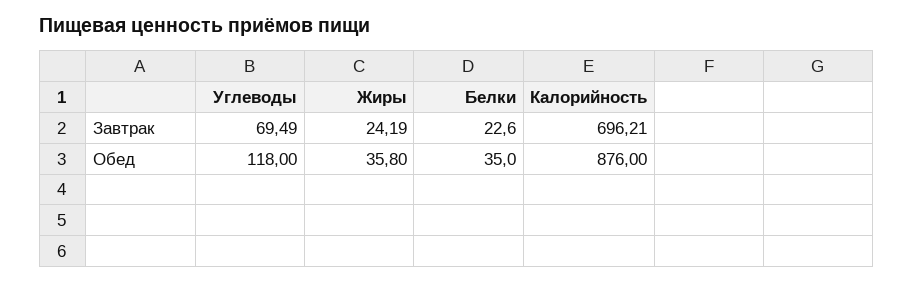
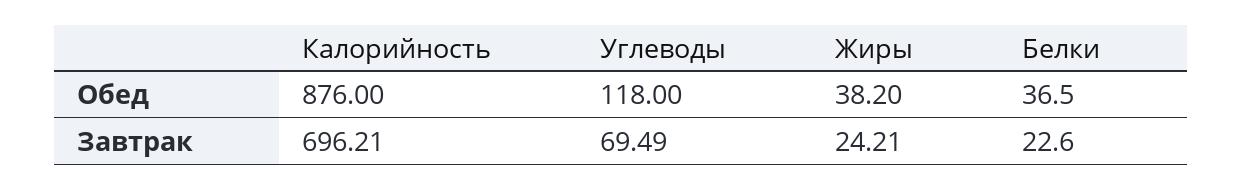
  {
    "Углеводы": {
      "Завтрак": 69.49,
      "Обед": 118
    },
    "Жиры": {
-     "Завтрак": 24.19,
+     "Завтрак": 24.21,
-     "Обед": 35.8
+     "Обед": 38.2
    },
    "Белки": {
      "Завтрак": 22.6,
-     "Обед": 35
+     "Обед": 36.5
    },
    "Калорийность": {
      "Завтрак": 696.21,
      "Обед": 876
    }
  }

